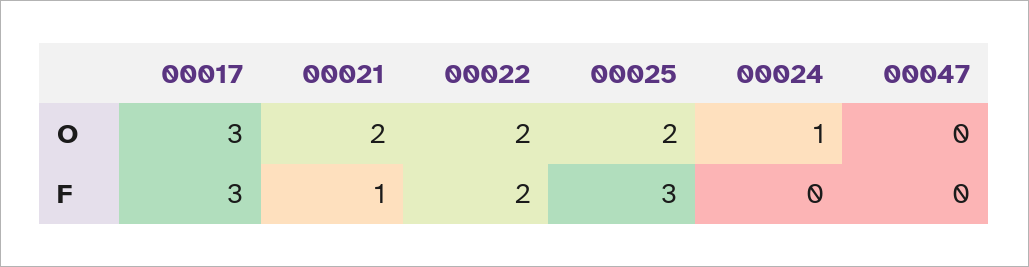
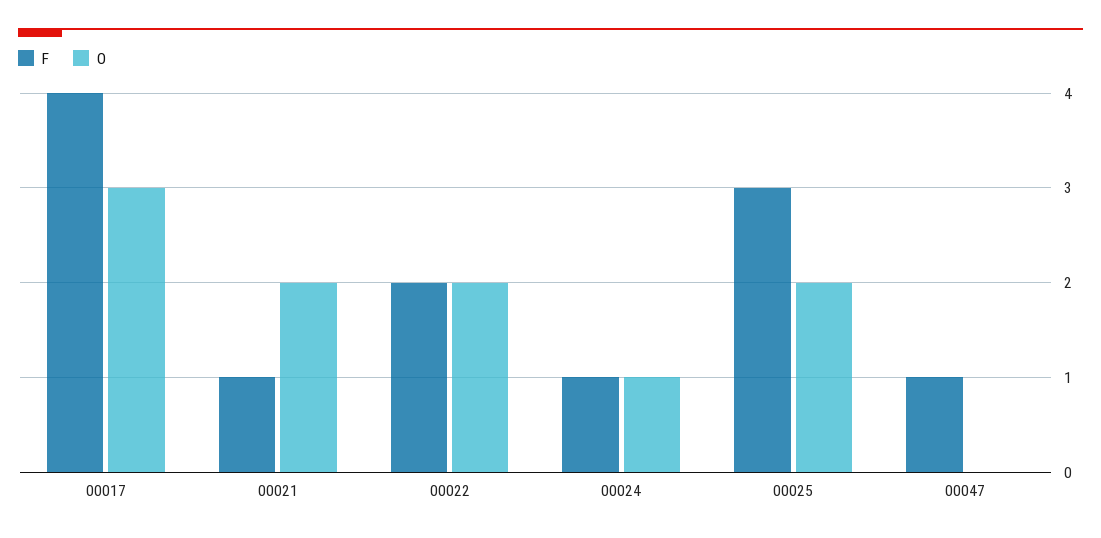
  {
    "O": {
      "00017": 3,
      "00021": 2,
      "00022": 2,
      "00025": 2,
      "00024": 1,
      "00047": 0
    },
    "F": {
-     "00017": 3,
+     "00017": 4,
      "00021": 1,
      "00022": 2,
      "00025": 3,
-     "00024": 0,
+     "00024": 1,
-     "00047": 0
+     "00047": 1
    }
  }

